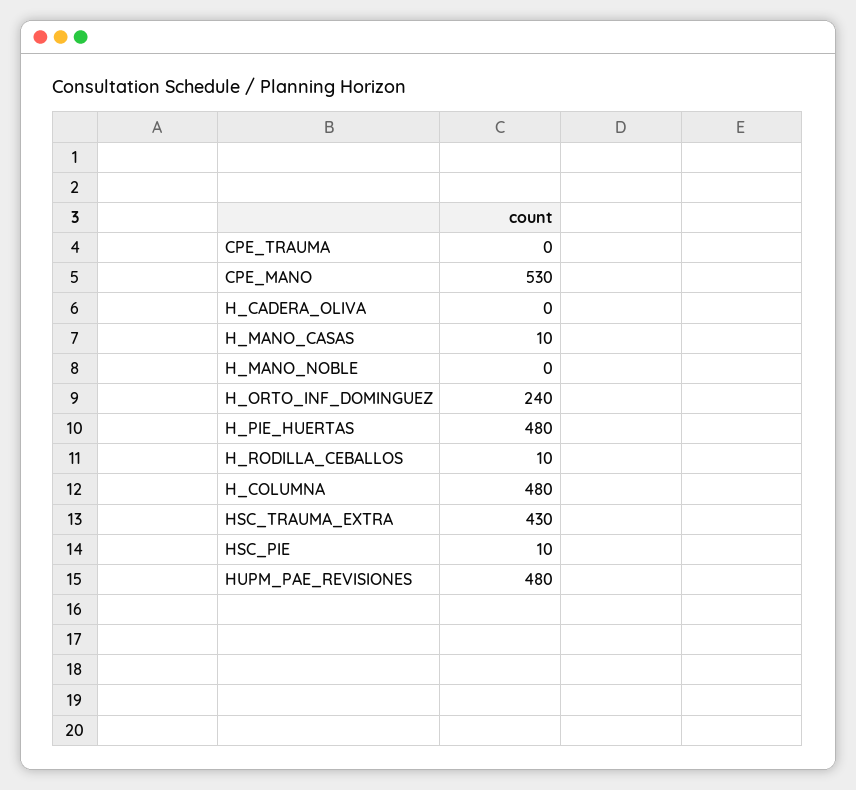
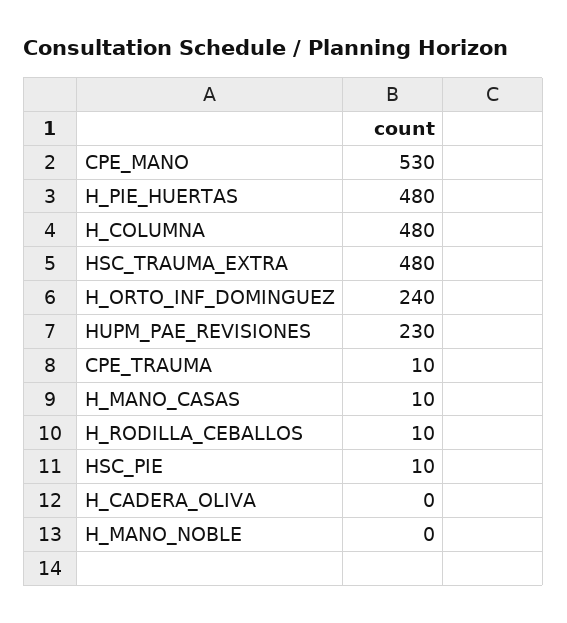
  {
-   "CPE_TRAUMA": 0,
+   "CPE_TRAUMA": 10,
    "CPE_MANO": 530,
    "H_CADERA_OLIVA": 0,
    "H_MANO_CASAS": 10,
    "H_MANO_NOBLE": 0,
    "H_ORTO_INF_DOMINGUEZ": 240,
    "H_PIE_HUERTAS": 480,
    "H_RODILLA_CEBALLOS": 10,
    "H_COLUMNA": 480,
-   "HSC_TRAUMA_EXTRA": 430,
+   "HSC_TRAUMA_EXTRA": 480,
    "HSC_PIE": 10,
-   "HUPM_PAE_REVISIONES": 480
+   "HUPM_PAE_REVISIONES": 230
  }

